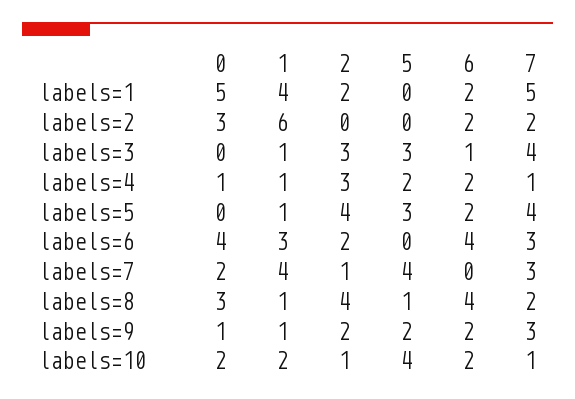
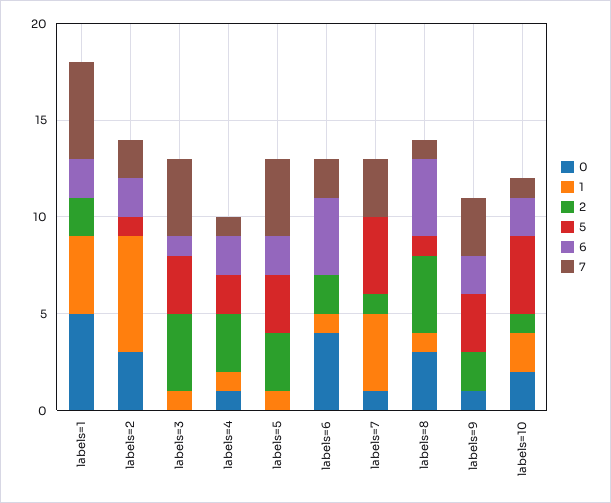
  {
    "0": {
      "labels=1": 5,
      "labels=2": 3,
      "labels=3": 0,
      "labels=4": 1,
      "labels=5": 0,
      "labels=6": 4,
-     "labels=7": 2,
+     "labels=7": 1,
      "labels=8": 3,
      "labels=9": 1,
      "labels=10": 2
    },
    "1": {
      "labels=1": 4,
      "labels=2": 6,
      "labels=3": 1,
      "labels=4": 1,
      "labels=5": 1,
-     "labels=6": 3,
+     "labels=6": 1,
      "labels=7": 4,
      "labels=8": 1,
-     "labels=9": 1,
+     "labels=9": 0,
      "labels=10": 2
    },
    "2": {
      "labels=1": 2,
      "labels=2": 0,
-     "labels=3": 3,
+     "labels=3": 4,
      "labels=4": 3,
-     "labels=5": 4,
+     "labels=5": 3,
      "labels=6": 2,
      "labels=7": 1,
      "labels=8": 4,
      "labels=9": 2,
      "labels=10": 1
    },
    "5": {
      "labels=1": 0,
-     "labels=2": 0,
+     "labels=2": 1,
      "labels=3": 3,
      "labels=4": 2,
      "labels=5": 3,
      "labels=6": 0,
      "labels=7": 4,
      "labels=8": 1,
-     "labels=9": 2,
+     "labels=9": 3,
      "labels=10": 4
    },
    "6": {
      "labels=1": 2,
      "labels=2": 2,
      "labels=3": 1,
      "labels=4": 2,
      "labels=5": 2,
      "labels=6": 4,
      "labels=7": 0,
      "labels=8": 4,
      "labels=9": 2,
      "labels=10": 2
    },
    "7": {
      "labels=1": 5,
      "labels=2": 2,
      "labels=3": 4,
      "labels=4": 1,
      "labels=5": 4,
-     "labels=6": 3,
+     "labels=6": 2,
      "labels=7": 3,
-     "labels=8": 2,
+     "labels=8": 1,
      "labels=9": 3,
      "labels=10": 1
    }
  }

